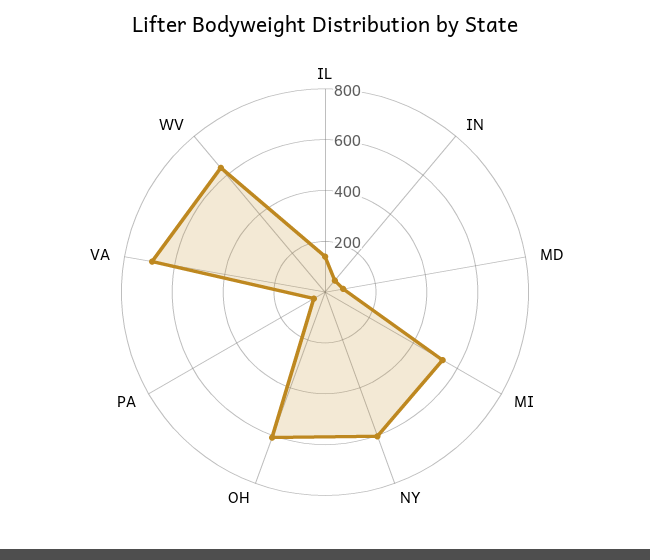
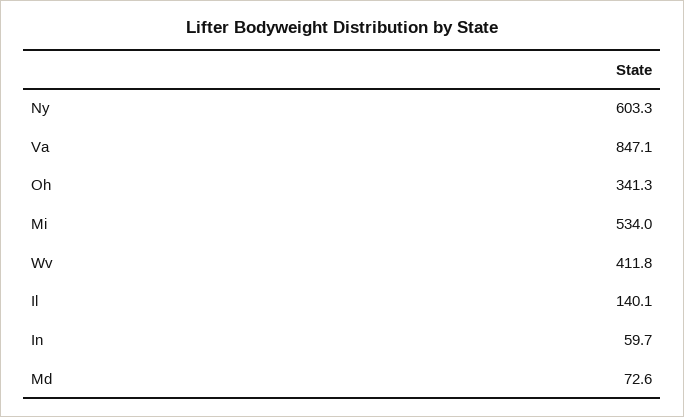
  {
    "IL": 140.1,
    "IN": 59.7,
    "MD": 72.6,
    "MI": 534,
    "NY": 603.3,
-   "OH": 600,
+   "OH": 341.3,
-   "PA": 50,
-   "VA": 700,
+   "VA": 847.1,
-   "WV": 650
+   "WV": 411.8
  }

